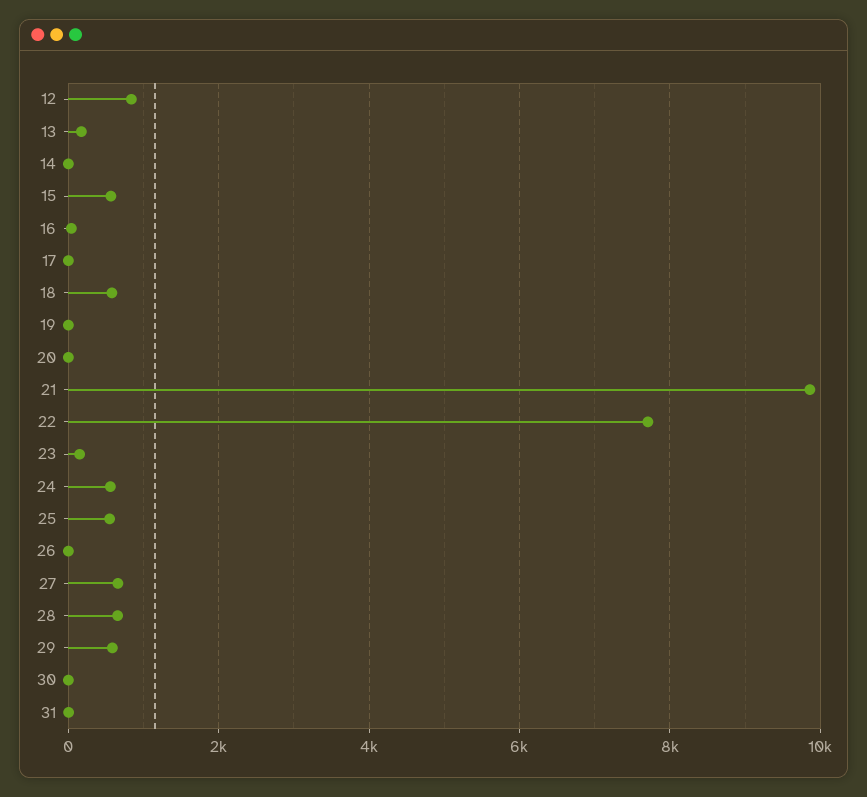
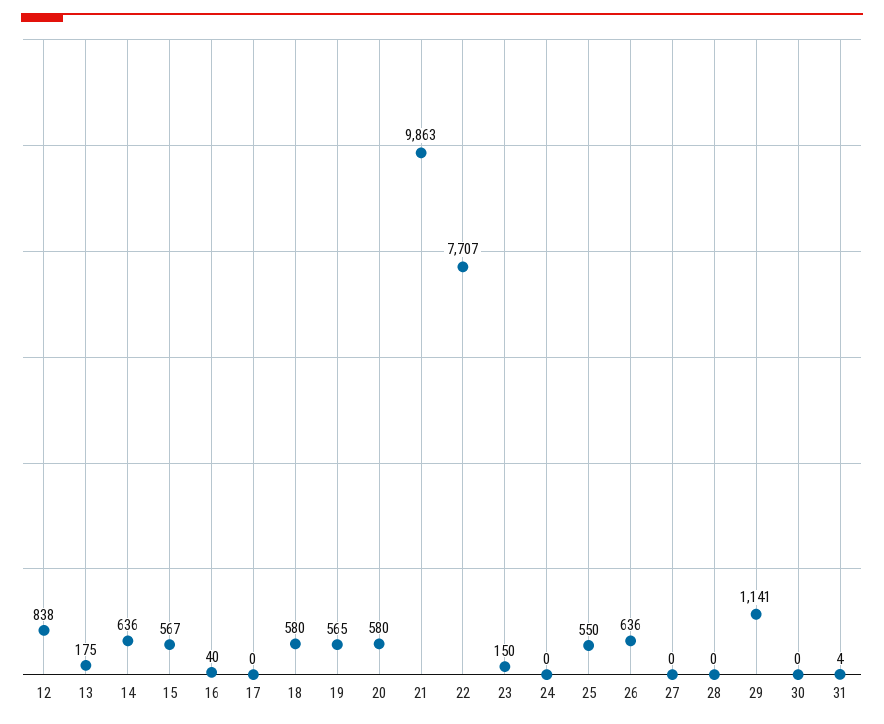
  {
    "12": 838,
    "13": 175,
-   "14": 0,
+   "14": 636,
    "15": 567,
    "16": 40,
    "17": 0,
    "18": 580,
-   "19": 0,
+   "19": 565,
-   "20": 0,
+   "20": 580,
    "21": 9863,
    "22": 7707,
    "23": 150,
-   "24": 600,
+   "24": 0,
    "25": 550,
-   "26": 0,
+   "26": 636,
-   "27": 600,
+   "27": 0,
-   "28": 600,
+   "28": 0,
-   "29": 600,
+   "29": 1141,
    "30": 0,
    "31": 4
  }

